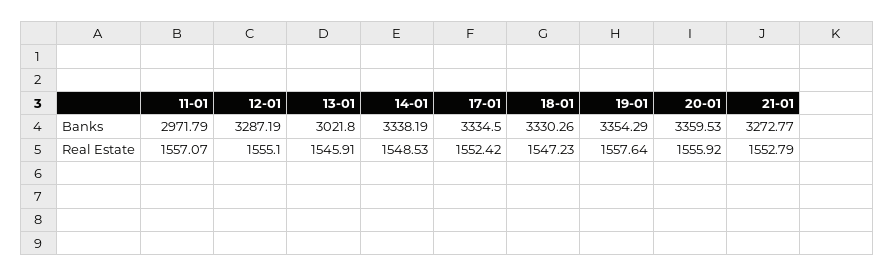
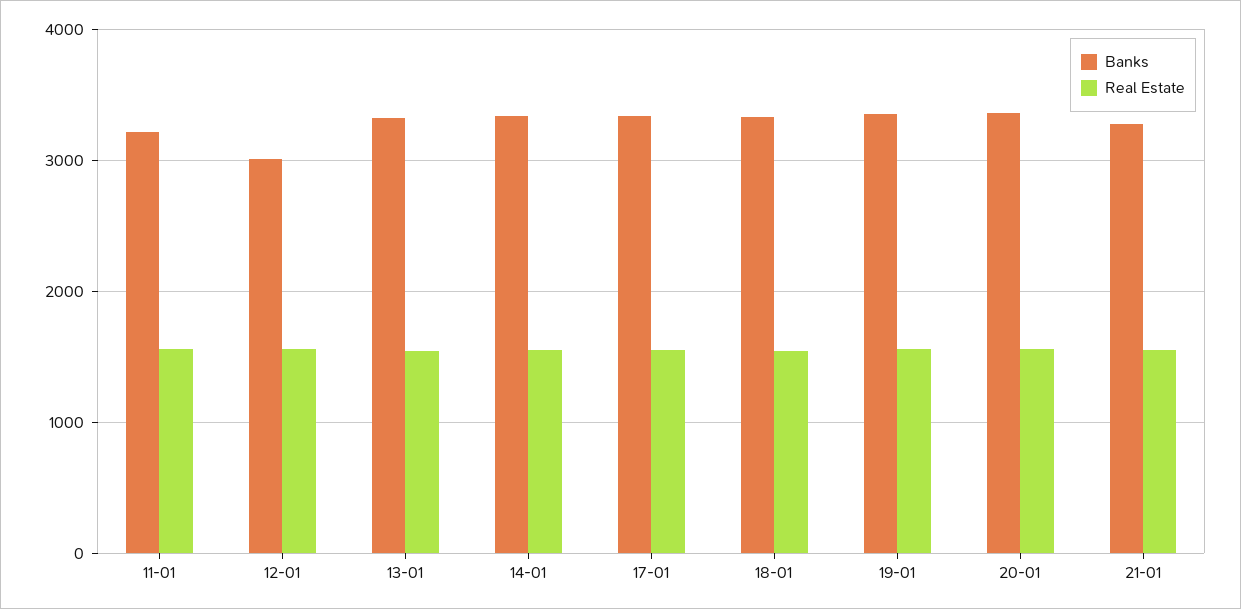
  {
    "Banks": {
-     "11-01": 2971.79,
+     "11-01": 3200,
-     "12-01": 3287.19,
+     "12-01": 3000,
-     "13-01": 3021.8,
+     "13-01": 3300,
      "14-01": 3338.19,
      "17-01": 3334.5,
      "18-01": 3330.26,
      "19-01": 3354.29,
      "20-01": 3359.53,
      "21-01": 3272.77
    },
    "Real Estate": {
      "11-01": 1557.07,
      "12-01": 1555.1,
      "13-01": 1545.91,
      "14-01": 1548.53,
      "17-01": 1552.42,
      "18-01": 1547.23,
      "19-01": 1557.64,
      "20-01": 1555.92,
      "21-01": 1552.79
    }
  }

